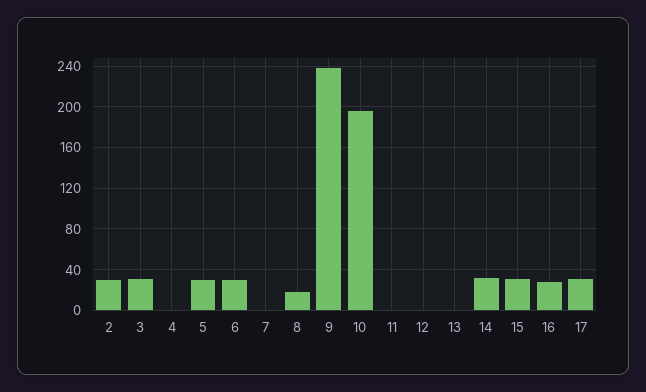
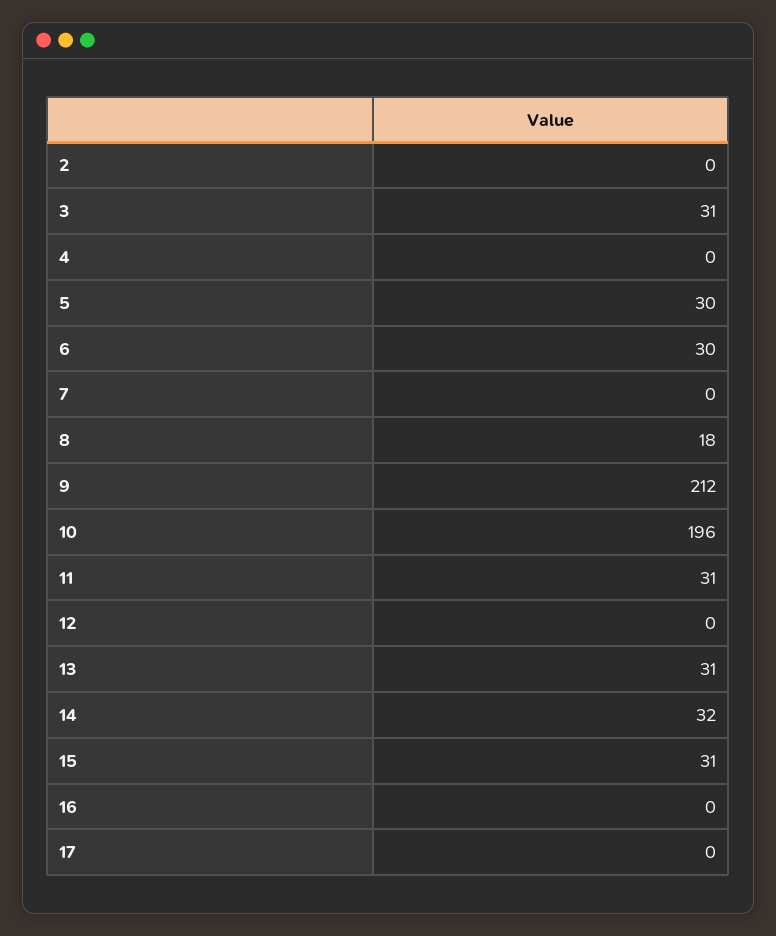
  {
-   "2": 30,
+   "2": 0,
    "3": 31,
    "4": 0,
    "5": 30,
    "6": 30,
    "7": 0,
    "8": 18,
-   "9": 240,
+   "9": 212,
    "10": 196,
-   "11": 0,
+   "11": 31,
    "12": 0,
-   "13": 0,
+   "13": 31,
    "14": 32,
    "15": 31,
-   "16": 30,
+   "16": 0,
-   "17": 30
+   "17": 0
  }

